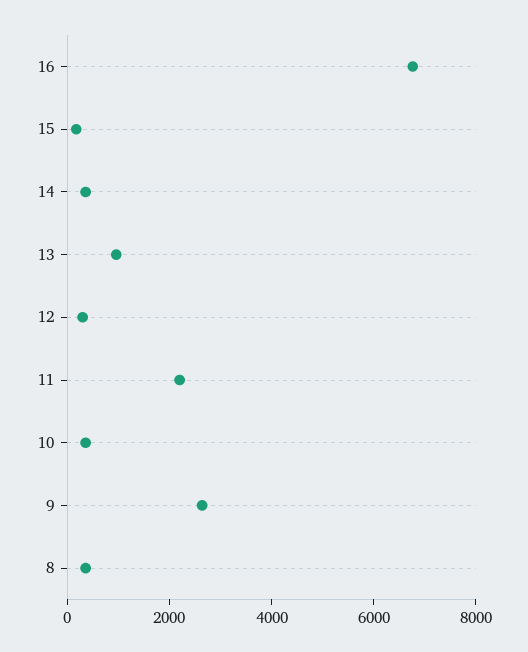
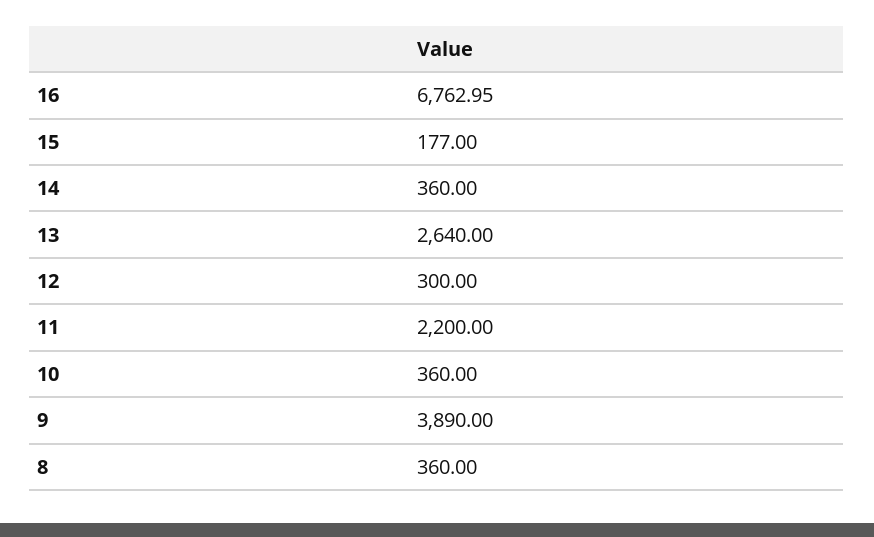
  {
    "16": 6762.95,
    "15": 177,
    "14": 360,
-   "13": 1000,
+   "13": 2640,
    "12": 300,
    "11": 2200,
    "10": 360,
-   "9": 2500,
+   "9": 3890,
    "8": 360
  }

